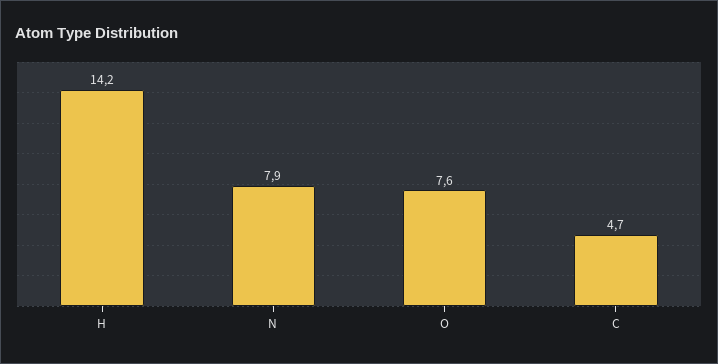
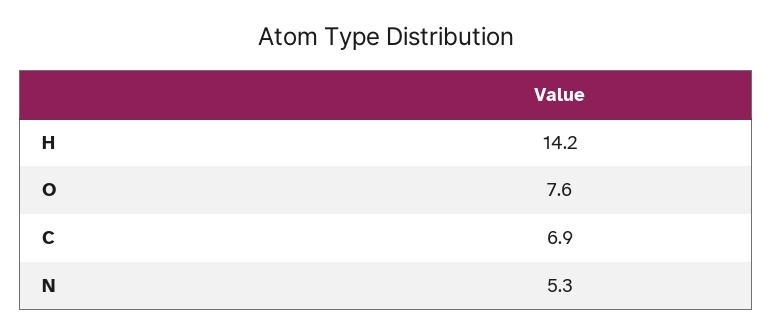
  {
    "H": 14.2,
-   "N": 7.9,
+   "N": 5.3,
    "O": 7.6,
-   "C": 4.7
+   "C": 6.9
  }

